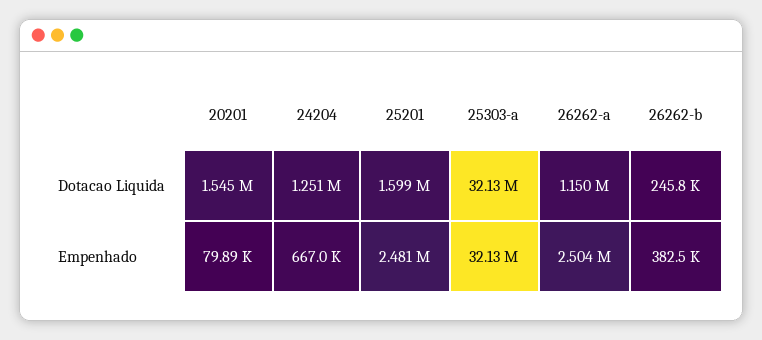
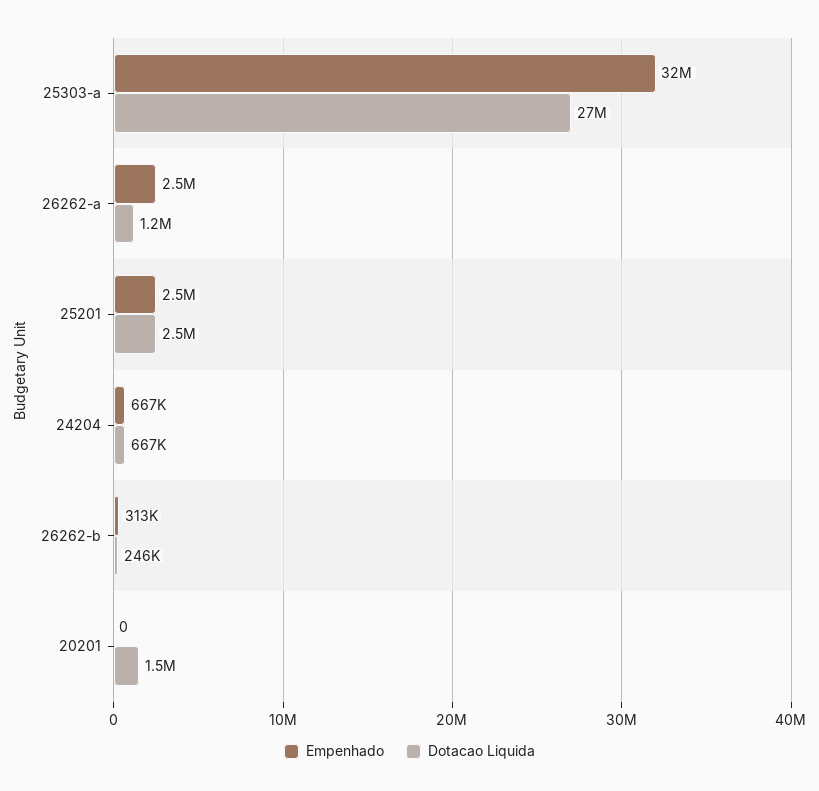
  {
    "Dotacao Liquida": {
      "20201": 1545000,
-     "24204": 1251000,
+     "24204": 667000,
-     "25201": 1599000,
+     "25201": 2500000,
-     "25303-a": 32130000,
+     "25303-a": 27000000,
      "26262-a": 1150000,
      "26262-b": 245800
    },
    "Empenhado": {
-     "20201": 79890,
+     "20201": 0,
      "24204": 667000,
      "25201": 2481000,
      "25303-a": 32130000,
      "26262-a": 2504000,
-     "26262-b": 382500
+     "26262-b": 313000
    }
  }

